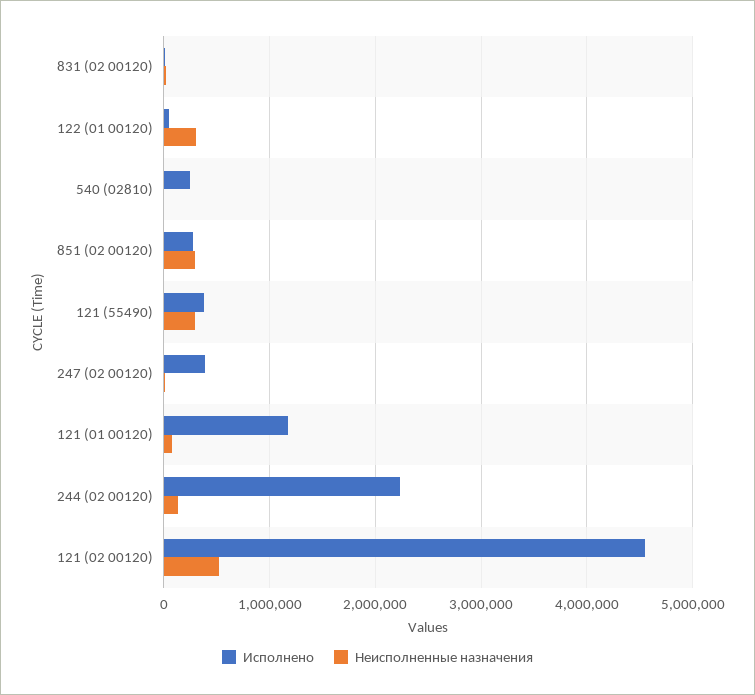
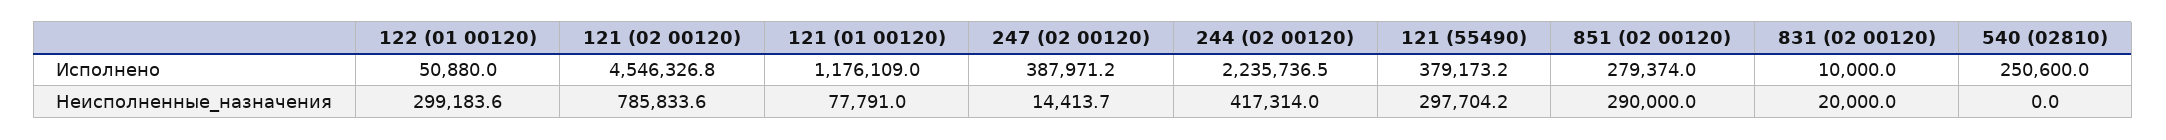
  {
    "Исполнено": {
      "831 (02 00120)": 10000,
      "122 (01 00120)": 50880,
      "540 (02810)": 250600,
      "851 (02 00120)": 279374,
      "121 (55490)": 379173.2,
      "247 (02 00120)": 387971.2,
      "121 (01 00120)": 1176109,
      "244 (02 00120)": 2235736.5,
      "121 (02 00120)": 4546326.8
    },
    "Неисполненные назначения": {
      "831 (02 00120)": 20000,
      "122 (01 00120)": 299183.6,
      "540 (02810)": 0,
      "851 (02 00120)": 290000,
      "121 (55490)": 297704.2,
      "247 (02 00120)": 14413.7,
      "121 (01 00120)": 77791,
-     "244 (02 00120)": 100000,
+     "244 (02 00120)": 417314,
-     "121 (02 00120)": 500000
+     "121 (02 00120)": 785833.6
    }
  }

